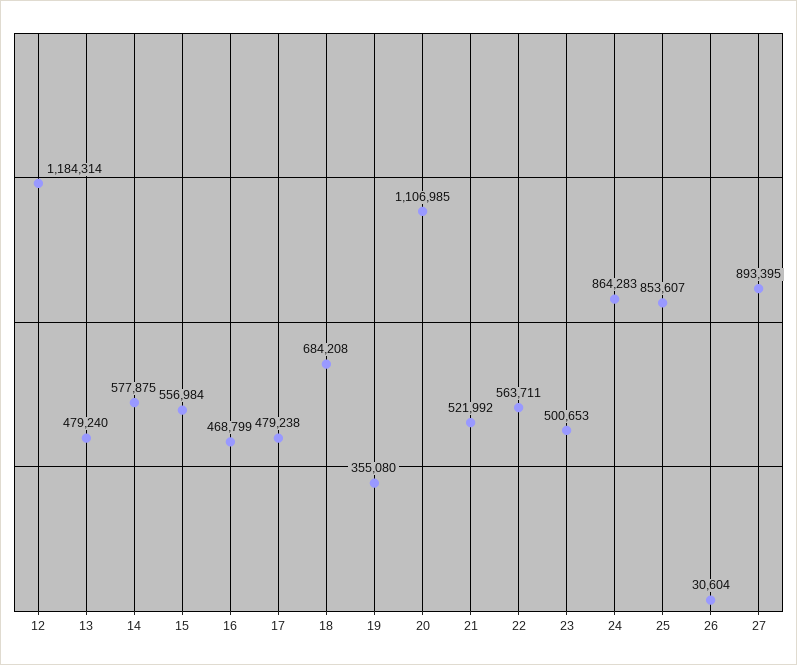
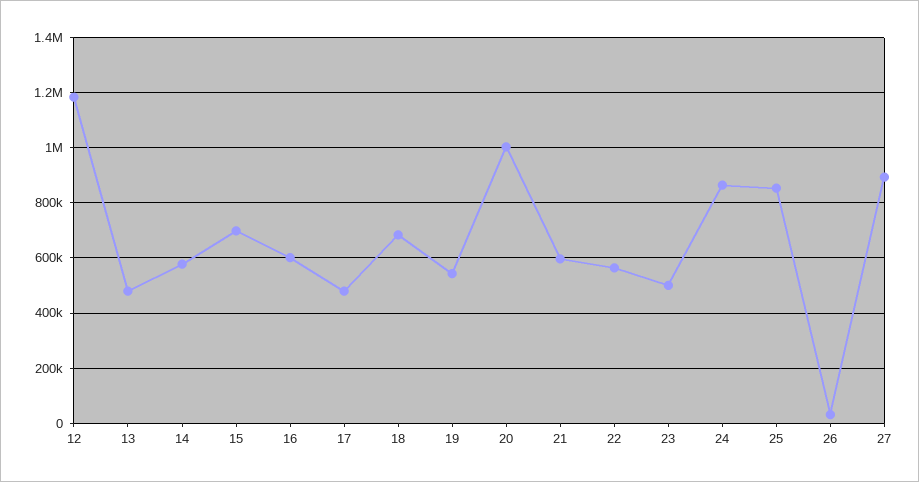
  {
    "12": 1184314,
    "13": 479240,
    "14": 577875,
-   "15": 556984,
+   "15": 700000,
-   "16": 468799,
+   "16": 600000,
    "17": 479238,
    "18": 684208,
-   "19": 355080,
+   "19": 550000,
-   "20": 1106985,
+   "20": 1000000,
-   "21": 521992,
+   "21": 600000,
    "22": 563711,
    "23": 500653,
    "24": 864283,
    "25": 853607,
    "26": 30604,
    "27": 893395
  }

